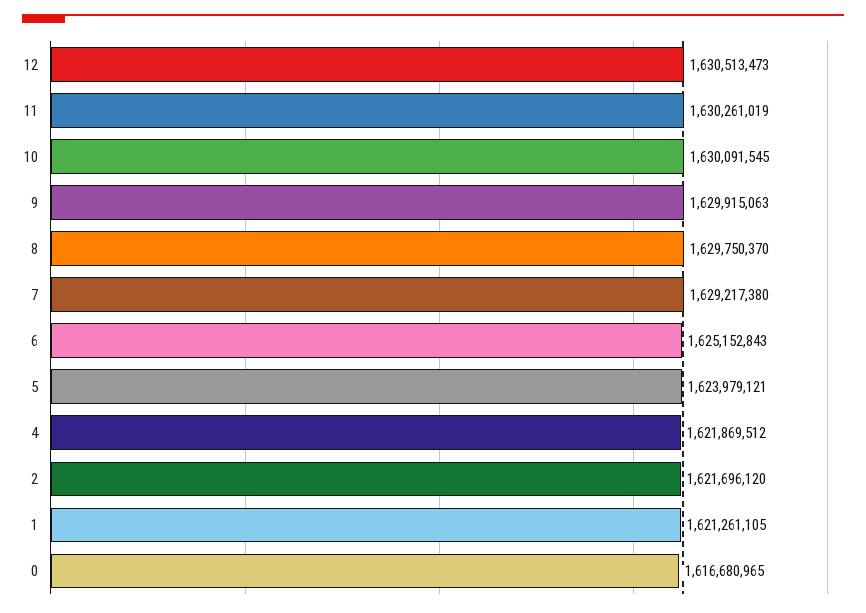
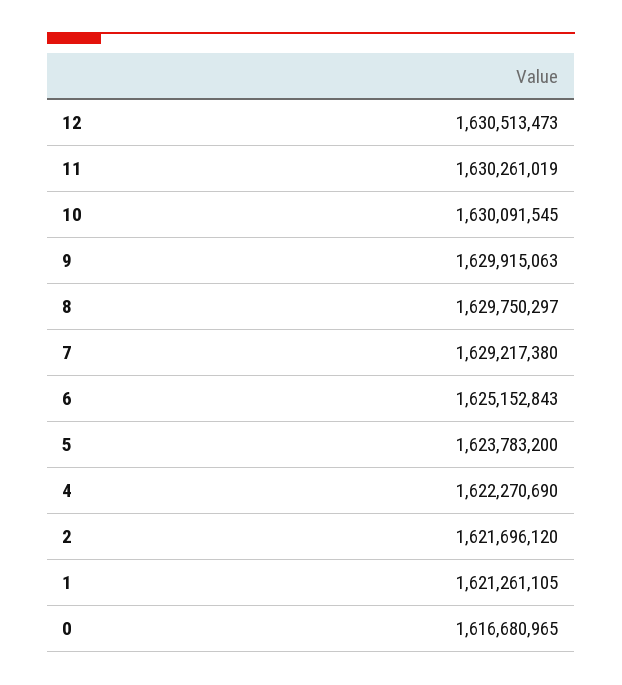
  {
    "12": 1630513473,
    "11": 1630261019,
    "10": 1630091545,
    "9": 1629915063,
-   "8": 1629750370,
+   "8": 1629750297,
    "7": 1629217380,
    "6": 1625152843,
-   "5": 1623979121,
+   "5": 1623783200,
-   "4": 1621869512,
+   "4": 1622270690,
    "2": 1621696120,
    "1": 1621261105,
    "0": 1616680965
  }

